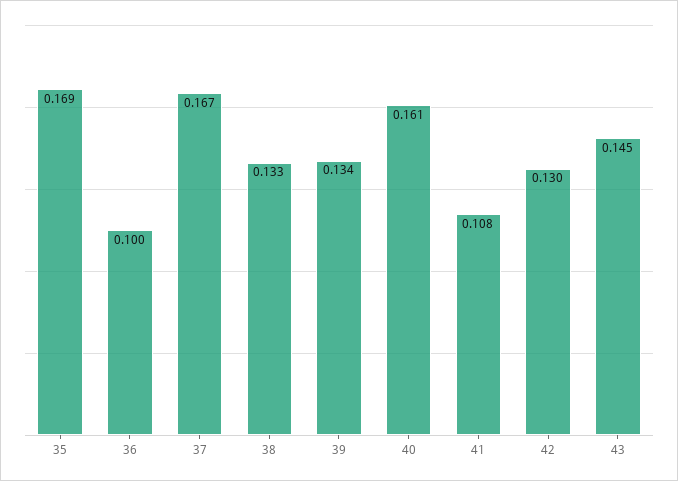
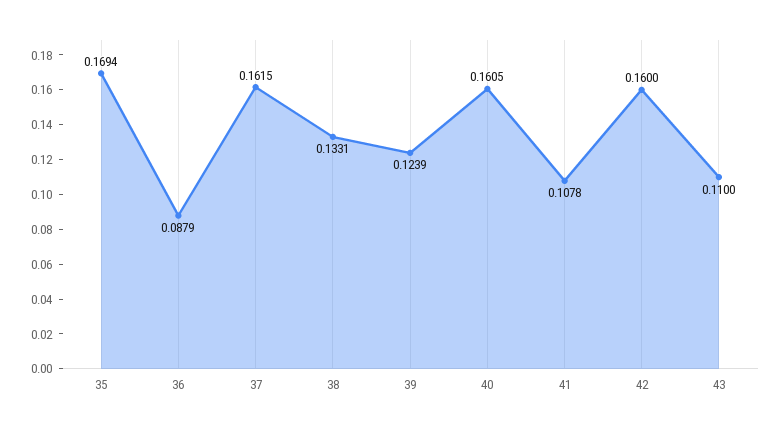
  {
    "35": 0.1694,
-   "36": 0.1,
+   "36": 0.0879,
-   "37": 0.167,
+   "37": 0.1615,
    "38": 0.1331,
-   "39": 0.134,
+   "39": 0.1239,
    "40": 0.1605,
    "41": 0.1078,
-   "42": 0.13,
+   "42": 0.16,
-   "43": 0.145
+   "43": 0.11
  }

